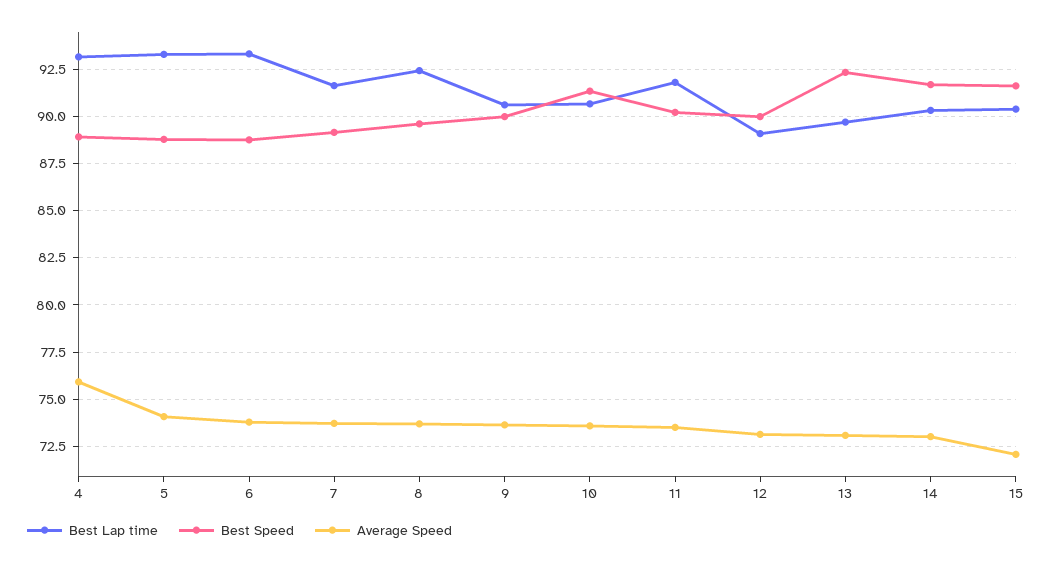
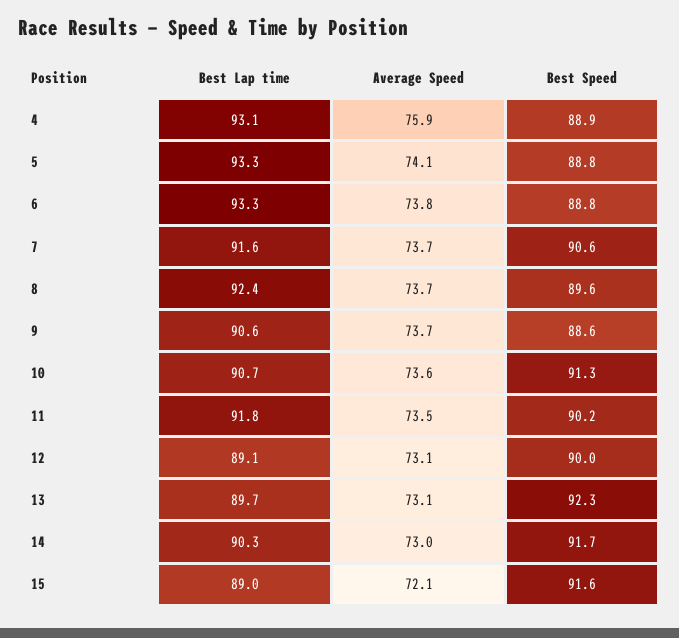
  {
    "Best Lap time": {
      "4": 93.1,
      "5": 93.3,
      "6": 93.3,
      "7": 91.6,
      "8": 92.4,
      "9": 90.6,
      "10": 90.7,
      "11": 91.8,
      "12": 89.1,
      "13": 89.7,
      "14": 90.3,
-     "15": 90.5
+     "15": 89
    },
    "Best Speed": {
      "4": 88.9,
      "5": 88.8,
      "6": 88.8,
-     "7": 89,
+     "7": 90.6,
      "8": 89.6,
-     "9": 90,
+     "9": 88.6,
      "10": 91.3,
      "11": 90.2,
      "12": 90,
      "13": 92.3,
      "14": 91.7,
      "15": 91.6
    },
    "Average Speed": {
      "4": 75.9,
      "5": 74.1,
      "6": 73.8,
      "7": 73.7,
      "8": 73.7,
      "9": 73.7,
      "10": 73.6,
      "11": 73.5,
      "12": 73.1,
      "13": 73.1,
      "14": 73,
      "15": 72.1
    }
  }

